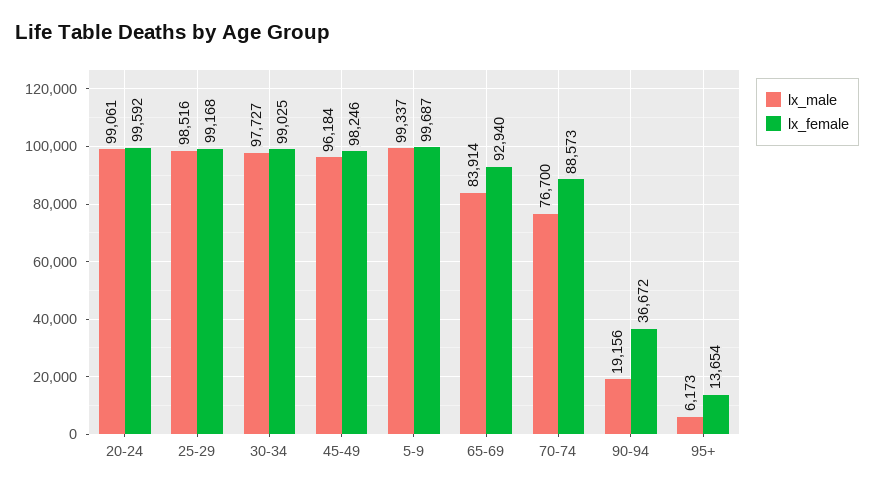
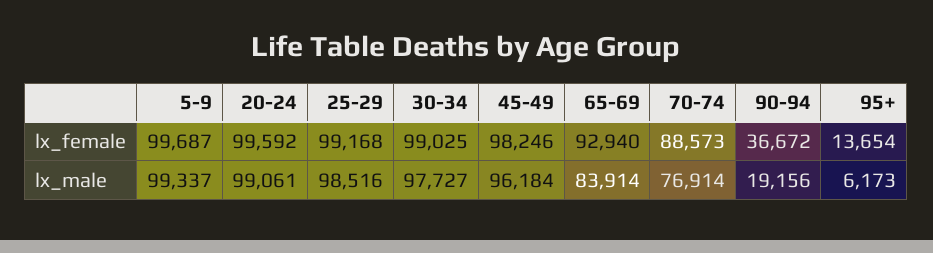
  {
    "lx_male": {
      "20-24": 99061,
      "25-29": 98516,
      "30-34": 97727,
      "45-49": 96184,
      "5-9": 99337,
      "65-69": 83914,
-     "70-74": 76700,
+     "70-74": 76914,
      "90-94": 19156,
      "95+": 6173
    },
    "lx_female": {
      "20-24": 99592,
      "25-29": 99168,
      "30-34": 99025,
      "45-49": 98246,
      "5-9": 99687,
      "65-69": 92940,
      "70-74": 88573,
      "90-94": 36672,
      "95+": 13654
    }
  }

